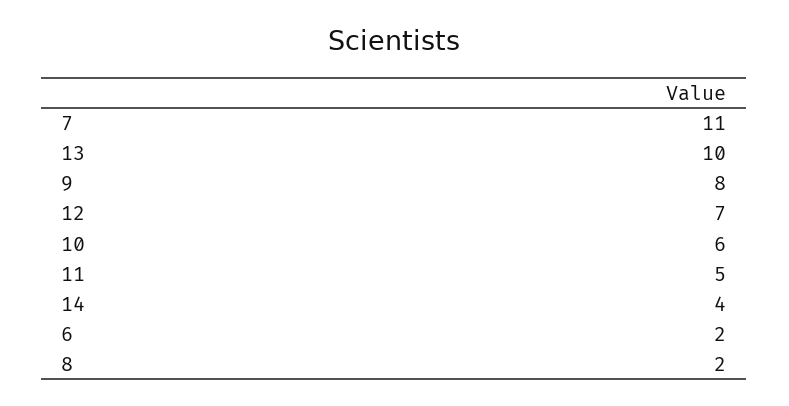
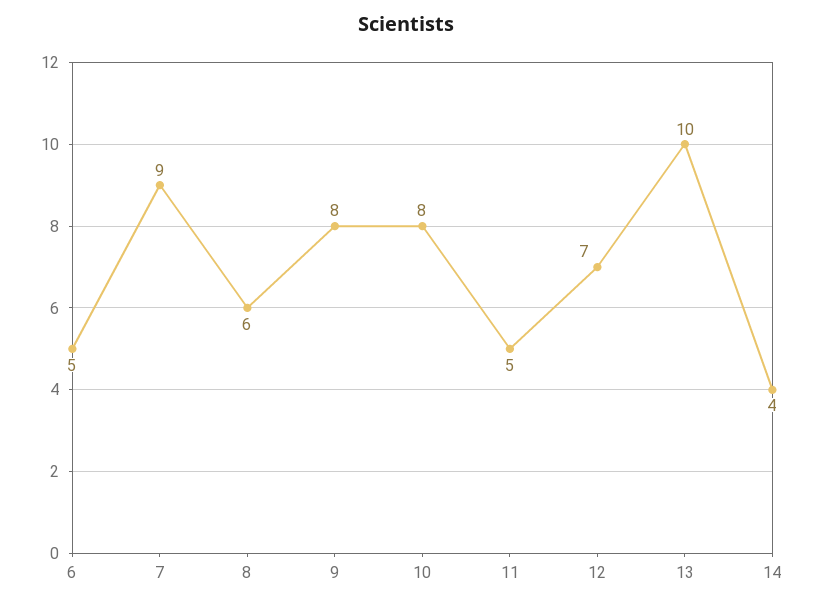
  {
-   "7": 11,
+   "7": 9,
    "13": 10,
    "9": 8,
    "12": 7,
-   "10": 6,
+   "10": 8,
    "11": 5,
    "14": 4,
-   "6": 2,
+   "6": 5,
-   "8": 2
+   "8": 6
  }

